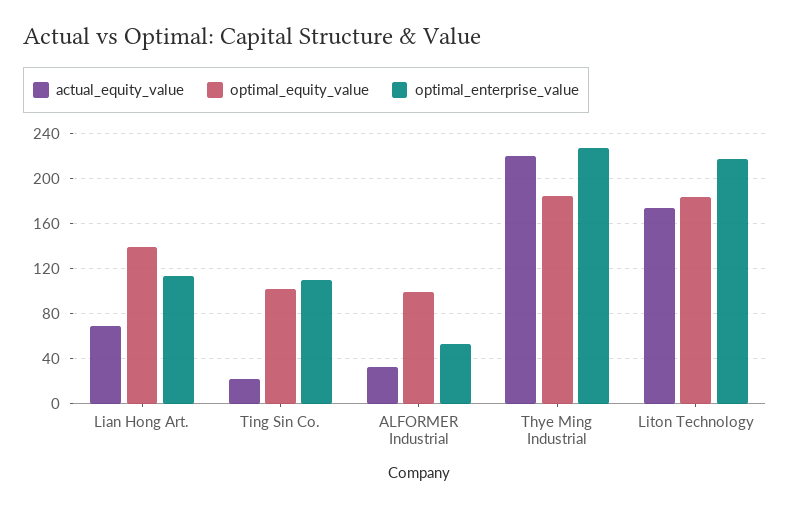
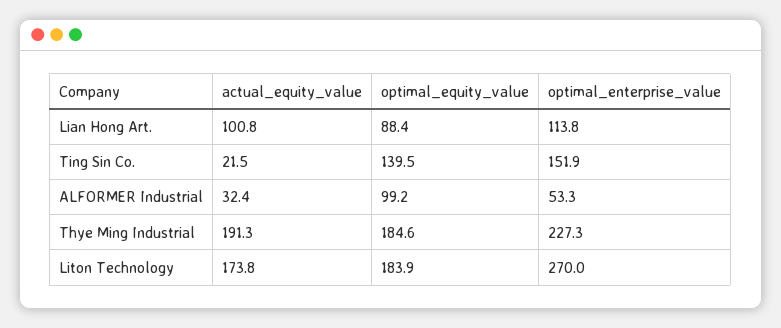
  {
    "actual_equity_value": {
-     "Lian Hong Art.": 70,
+     "Lian Hong Art.": 100.8,
      "Ting Sin Co.": 21.5,
      "ALFORMER Industrial": 32.4,
-     "Thye Ming Industrial": 220,
+     "Thye Ming Industrial": 191.3,
      "Liton Technology": 173.8
    },
    "optimal_equity_value": {
-     "Lian Hong Art.": 140,
+     "Lian Hong Art.": 88.4,
-     "Ting Sin Co.": 100,
+     "Ting Sin Co.": 139.5,
      "ALFORMER Industrial": 99.2,
      "Thye Ming Industrial": 184.6,
      "Liton Technology": 183.9
    },
    "optimal_enterprise_value": {
      "Lian Hong Art.": 113.8,
-     "Ting Sin Co.": 110,
+     "Ting Sin Co.": 151.9,
      "ALFORMER Industrial": 53.3,
      "Thye Ming Industrial": 227.3,
-     "Liton Technology": 220
+     "Liton Technology": 270
    }
  }

